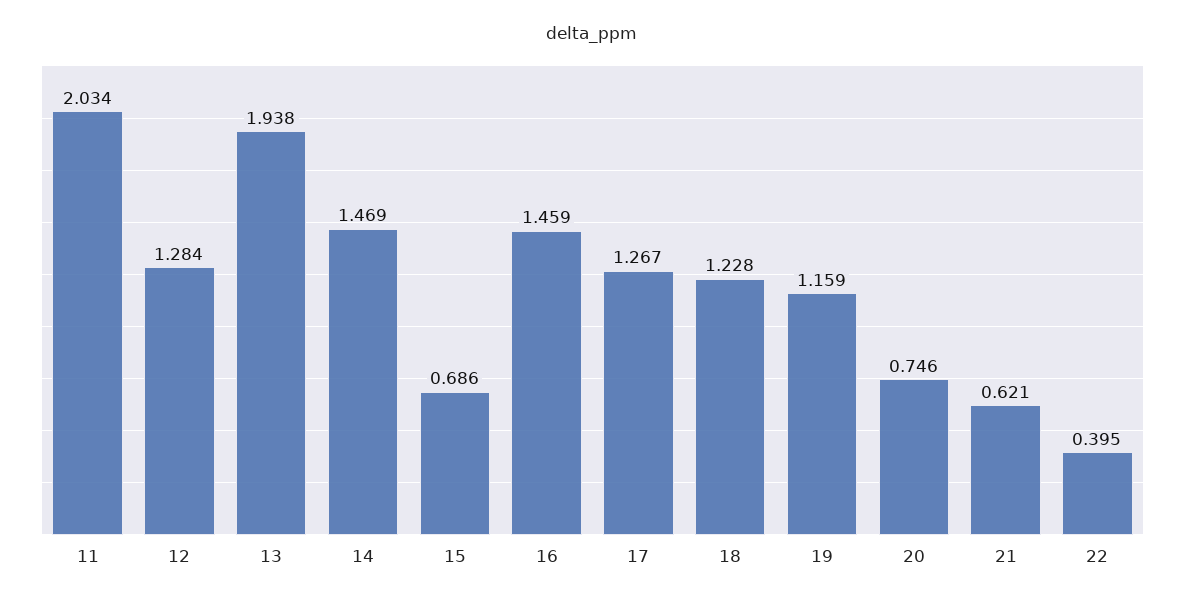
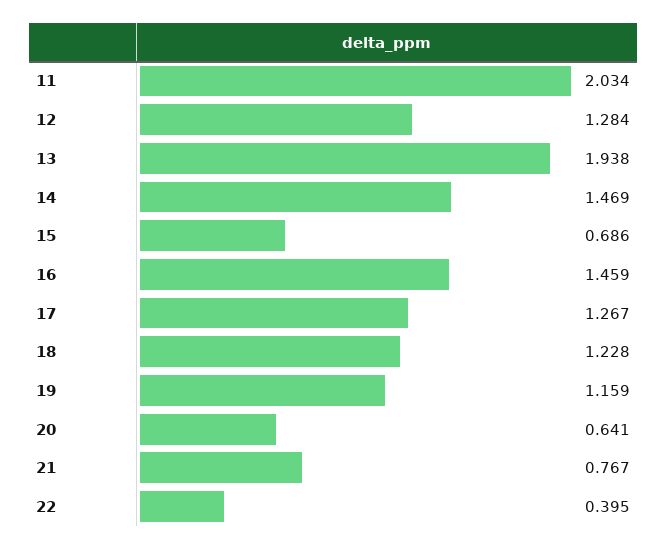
  {
    "11": 2.034,
    "12": 1.284,
    "13": 1.938,
    "14": 1.469,
    "15": 0.686,
    "16": 1.459,
    "17": 1.267,
    "18": 1.228,
    "19": 1.159,
-   "20": 0.746,
+   "20": 0.641,
-   "21": 0.621,
+   "21": 0.767,
    "22": 0.395
  }

